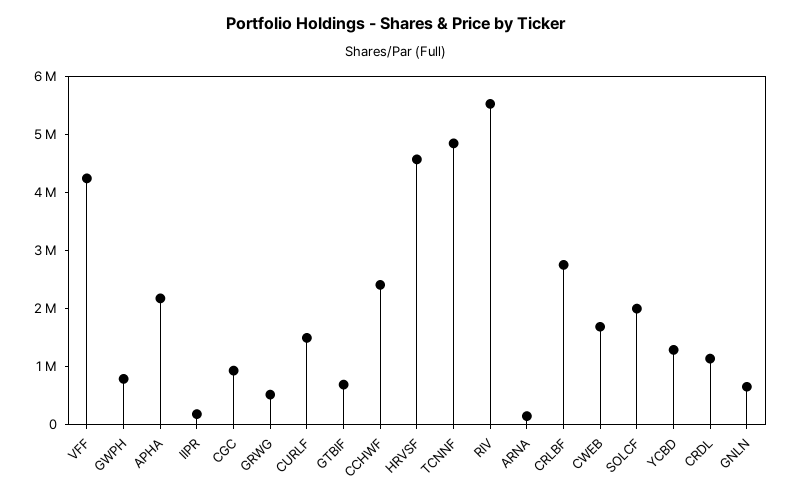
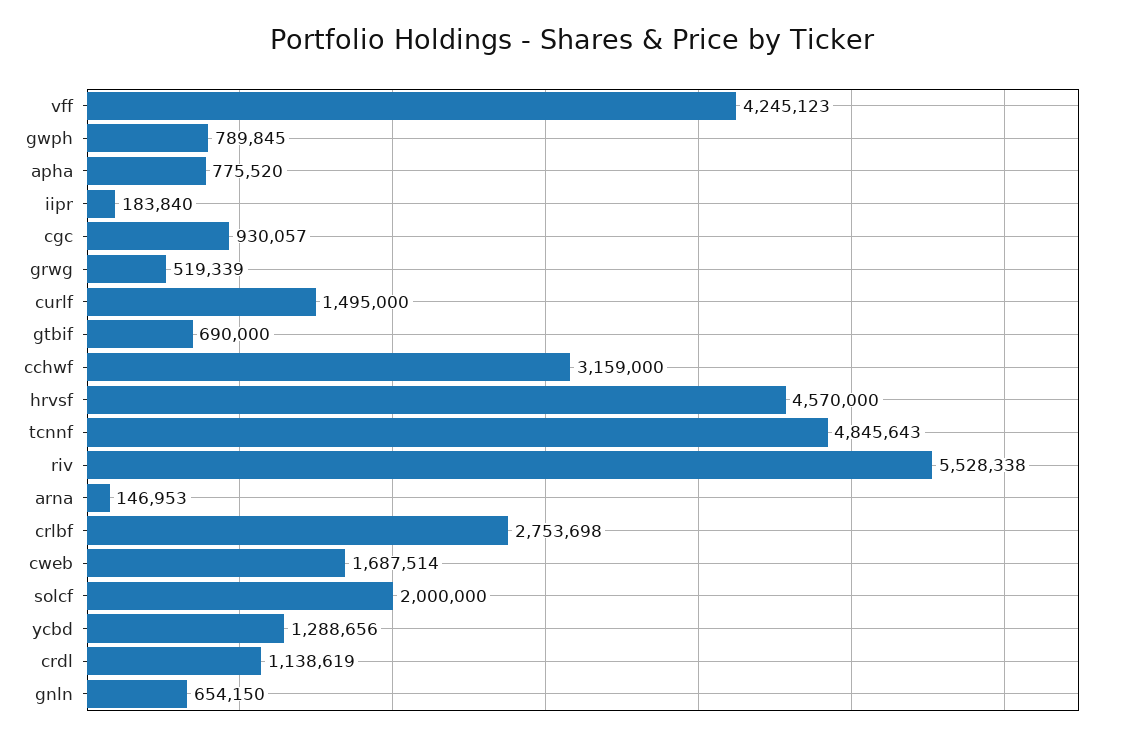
  {
    "VFF": 4245123,
    "GWPH": 789845,
-   "APHA": 2200000,
+   "APHA": 775520,
    "IIPR": 183840,
    "CGC": 930057,
    "GRWG": 519339,
    "CURLF": 1495000,
    "GTBIF": 690000,
-   "CCHWF": 2400000,
+   "CCHWF": 3159000,
    "HRVSF": 4570000,
    "TCNNF": 4845643,
    "RIV": 5528338,
    "ARNA": 146953,
    "CRLBF": 2753698,
    "CWEB": 1687514,
    "SOLCF": 2000000,
    "YCBD": 1288656,
    "CRDL": 1138619,
    "GNLN": 654150
  }

